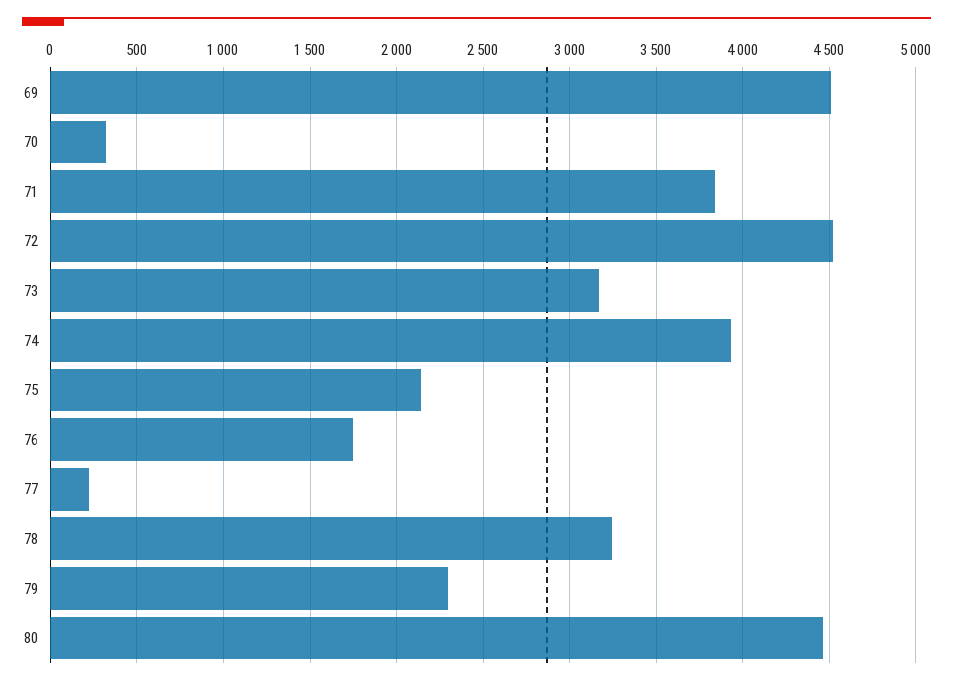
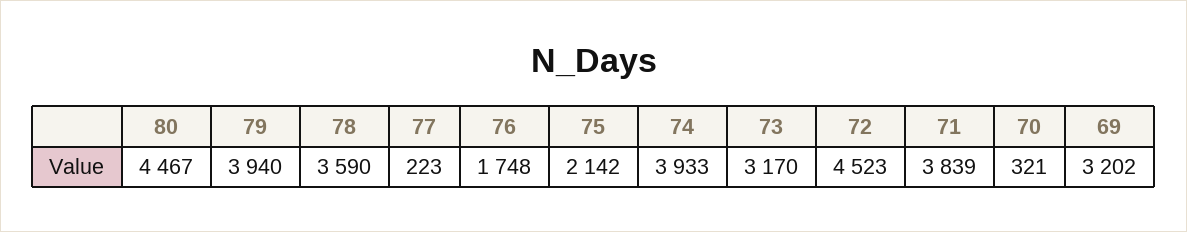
  {
-   "69": 4500,
+   "69": 3202,
    "70": 321,
    "71": 3839,
    "72": 4523,
    "73": 3170,
    "74": 3933,
    "75": 2142,
    "76": 1748,
    "77": 223,
-   "78": 3250,
+   "78": 3590,
-   "79": 2300,
+   "79": 3940,
    "80": 4467
  }

